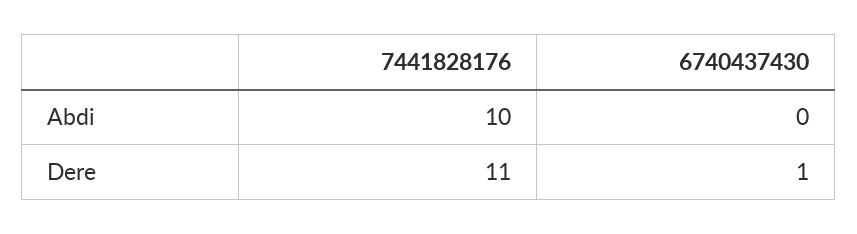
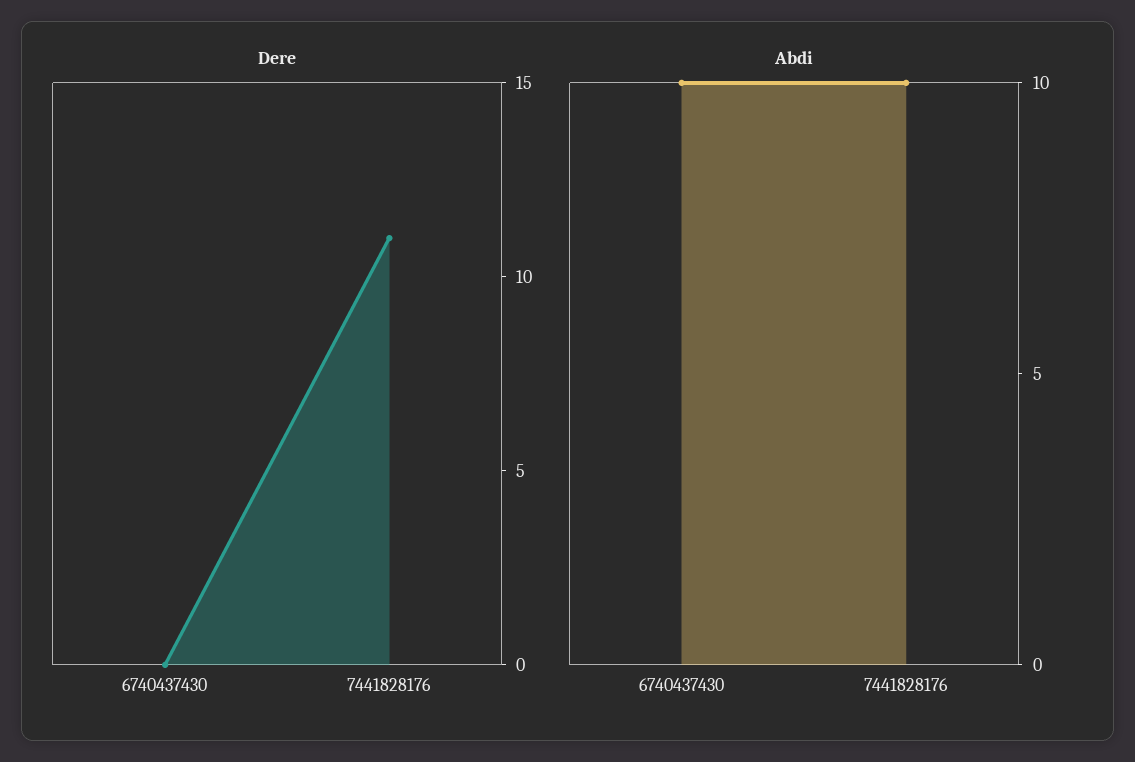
  {
    "Abdi": {
      "7441828176": 10,
-     "6740437430": 0
+     "6740437430": 10
    },
    "Dere": {
      "7441828176": 11,
-     "6740437430": 1
+     "6740437430": 0
    }
  }

